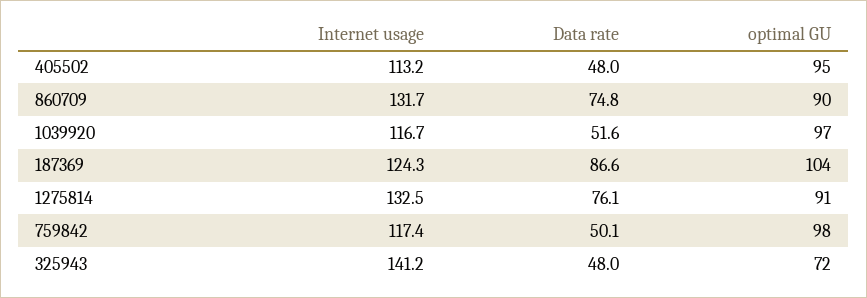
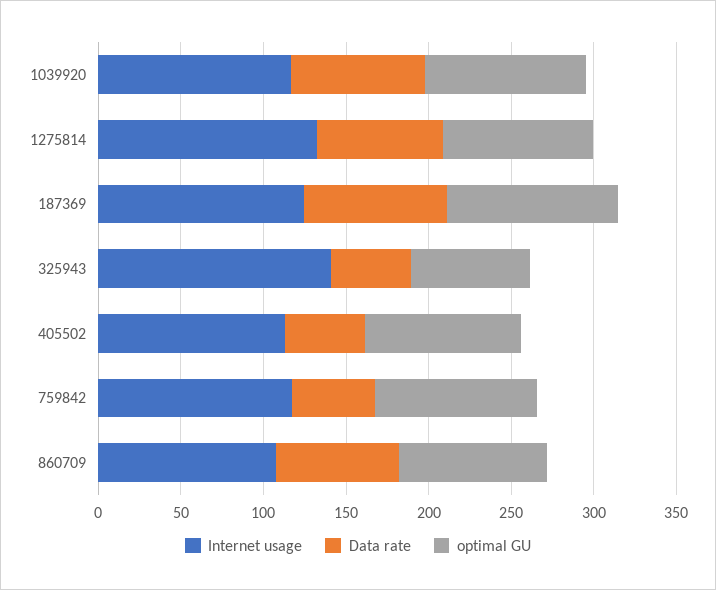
  {
    "Internet usage": {
      "405502": 113.2,
-     "860709": 131.7,
+     "860709": 110,
      "1039920": 116.7,
      "187369": 124.3,
      "1275814": 132.5,
      "759842": 117.4,
      "325943": 141.2
    },
    "Data rate": {
      "405502": 48,
      "860709": 74.8,
-     "1039920": 51.6,
+     "1039920": 80,
      "187369": 86.6,
      "1275814": 76.1,
      "759842": 50.1,
      "325943": 48
    },
    "optimal GU": {
      "405502": 95,
      "860709": 90,
      "1039920": 97,
      "187369": 104,
      "1275814": 91,
      "759842": 98,
      "325943": 72
    }
  }

